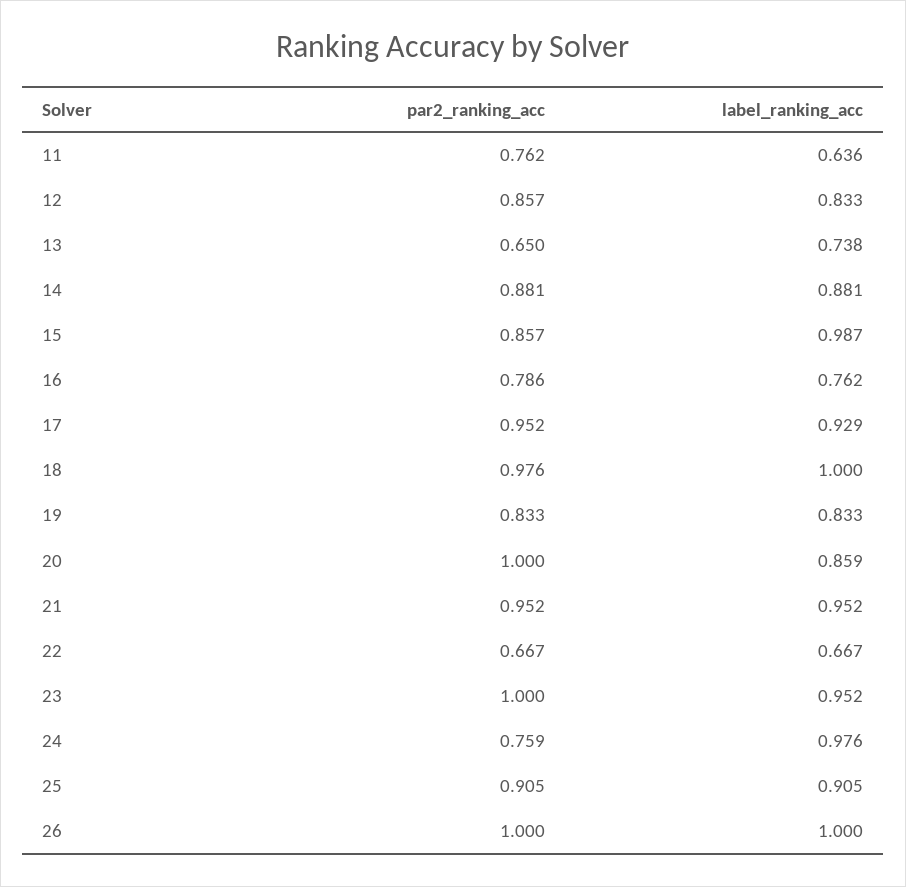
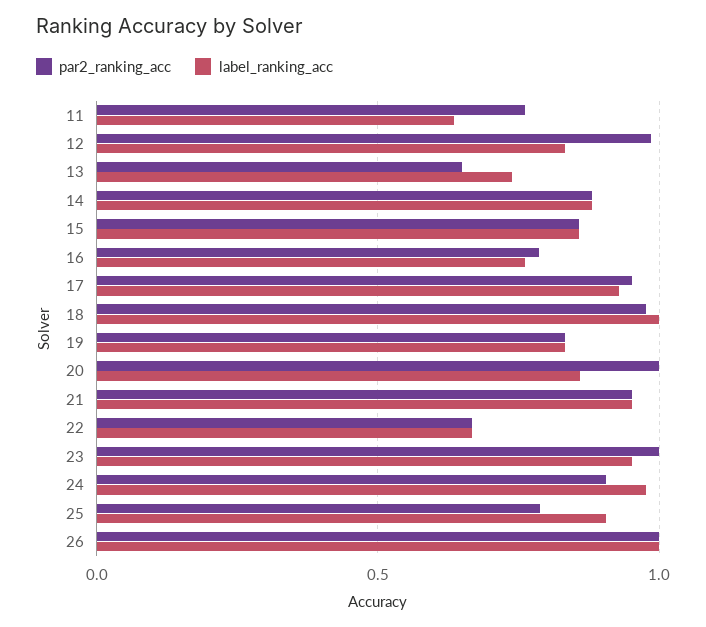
  {
    "par2_ranking_acc": {
      "11": 0.762,
-     "12": 0.857,
+     "12": 1,
      "13": 0.65,
      "14": 0.881,
      "15": 0.857,
      "16": 0.786,
      "17": 0.952,
      "18": 0.976,
      "19": 0.833,
      "20": 1,
      "21": 0.952,
      "22": 0.667,
      "23": 1,
-     "24": 0.759,
+     "24": 0.9,
-     "25": 0.905,
+     "25": 0.8,
      "26": 1
    },
    "label_ranking_acc": {
      "11": 0.636,
      "12": 0.833,
      "13": 0.738,
      "14": 0.881,
-     "15": 0.987,
+     "15": 0.85,
      "16": 0.762,
      "17": 0.929,
      "18": 1,
      "19": 0.833,
      "20": 0.859,
      "21": 0.952,
      "22": 0.667,
      "23": 0.952,
      "24": 0.976,
      "25": 0.905,
      "26": 1
    }
  }

